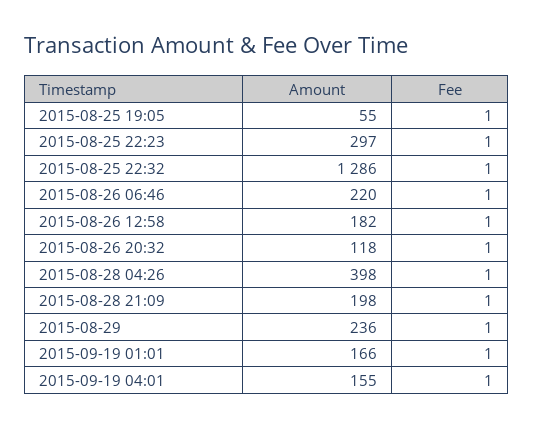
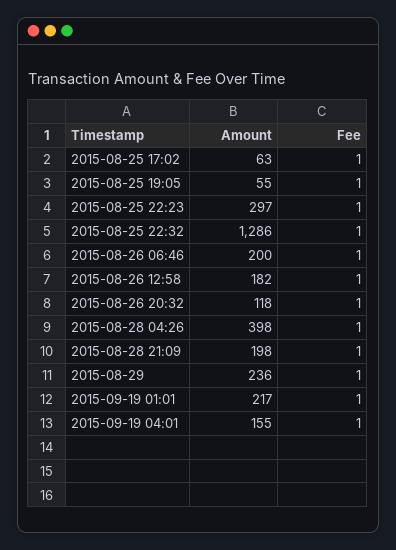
  {
    "Amount": {
      "2015-08-25 19:05": 55,
      "2015-08-25 22:23": 297,
      "2015-08-25 22:32": 1286,
-     "2015-08-26 06:46": 220,
+     "2015-08-26 06:46": 200,
      "2015-08-26 12:58": 182,
      "2015-08-26 20:32": 118,
      "2015-08-28 04:26": 398,
      "2015-08-28 21:09": 198,
      "2015-08-29": 236,
-     "2015-09-19 01:01": 166,
+     "2015-09-19 01:01": 217,
-     "2015-09-19 04:01": 155
+     "2015-09-19 04:01": 155,
+     "2015-08-25 17:02": 63
    },
    "Fee": {
      "2015-08-25 19:05": 1,
      "2015-08-25 22:23": 1,
      "2015-08-25 22:32": 1,
      "2015-08-26 06:46": 1,
      "2015-08-26 12:58": 1,
      "2015-08-26 20:32": 1,
      "2015-08-28 04:26": 1,
      "2015-08-28 21:09": 1,
      "2015-08-29": 1,
      "2015-09-19 01:01": 1,
-     "2015-09-19 04:01": 1
+     "2015-09-19 04:01": 1,
+     "2015-08-25 17:02": 1
    }
  }

